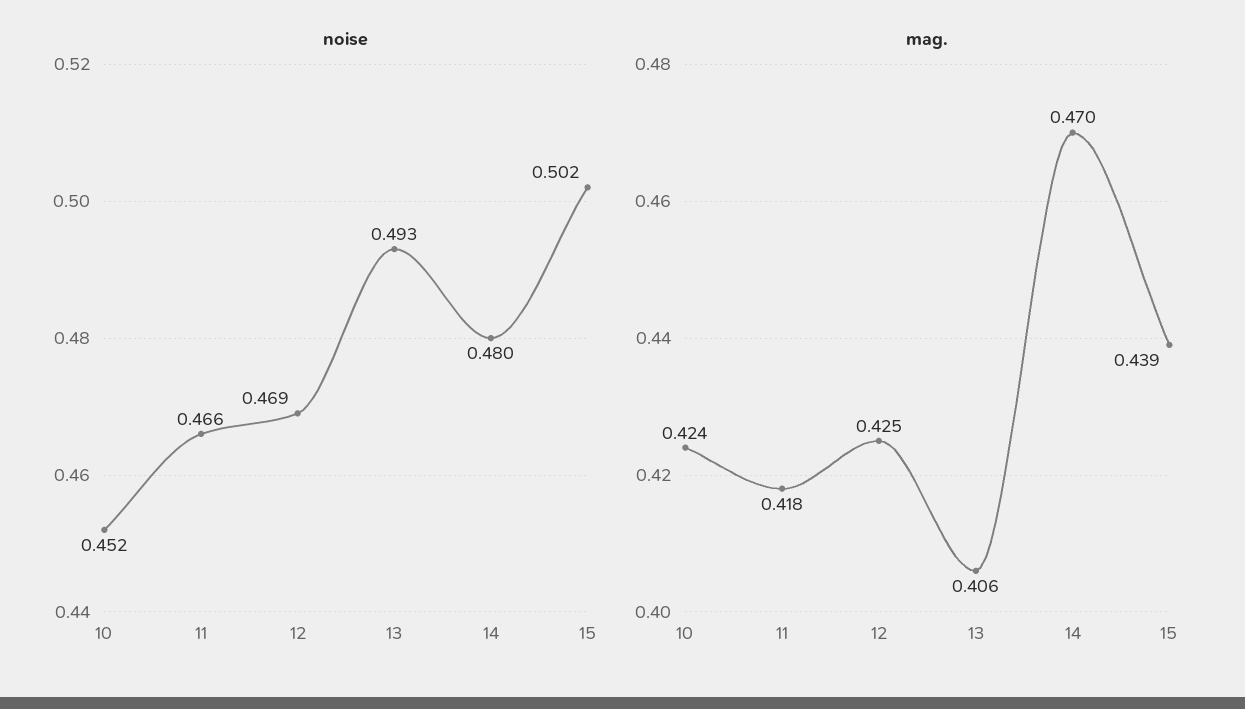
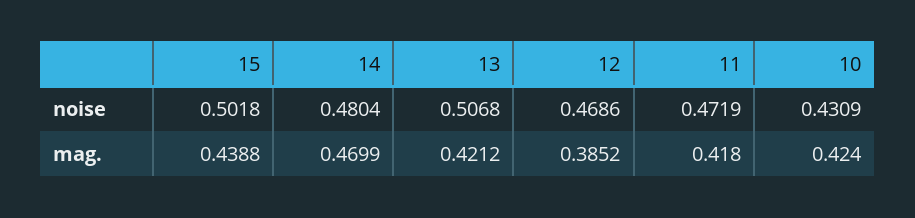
  {
    "noise": {
-     "10": 0.452,
+     "10": 0.4309,
-     "11": 0.466,
+     "11": 0.4719,
      "12": 0.4686,
-     "13": 0.493,
+     "13": 0.5068,
      "14": 0.4804,
      "15": 0.5018
    },
    "mag.": {
      "10": 0.424,
      "11": 0.418,
-     "12": 0.425,
+     "12": 0.3852,
-     "13": 0.406,
+     "13": 0.4212,
      "14": 0.4699,
      "15": 0.4388
    }
  }

